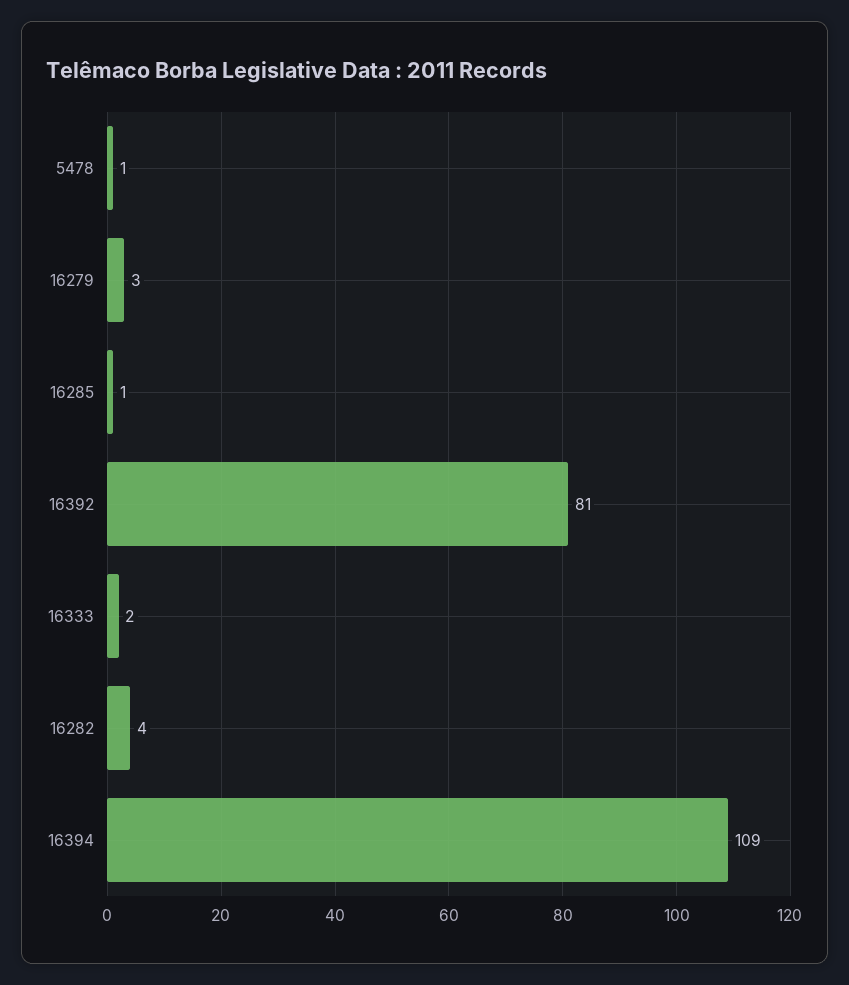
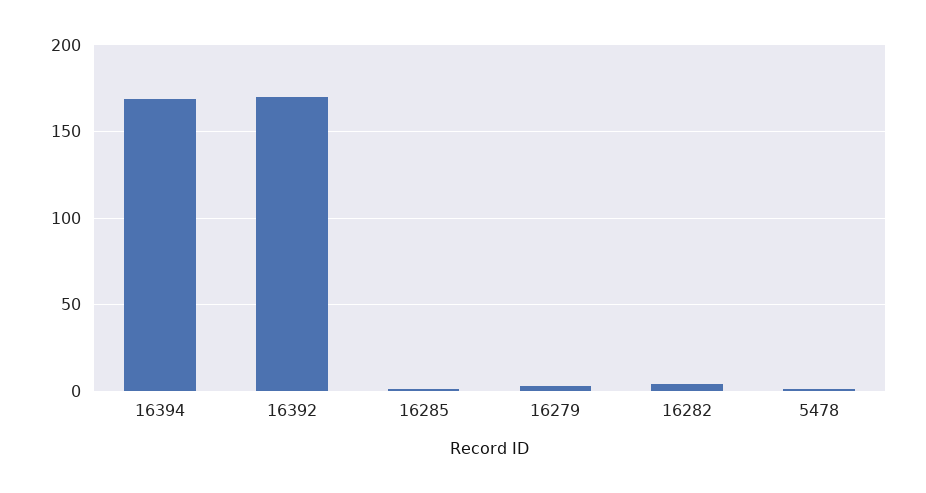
  {
    "5478": 1,
    "16279": 3,
    "16285": 1,
-   "16392": 81,
+   "16392": 170,
-   "16333": 2,
    "16282": 4,
-   "16394": 109
+   "16394": 170
  }

